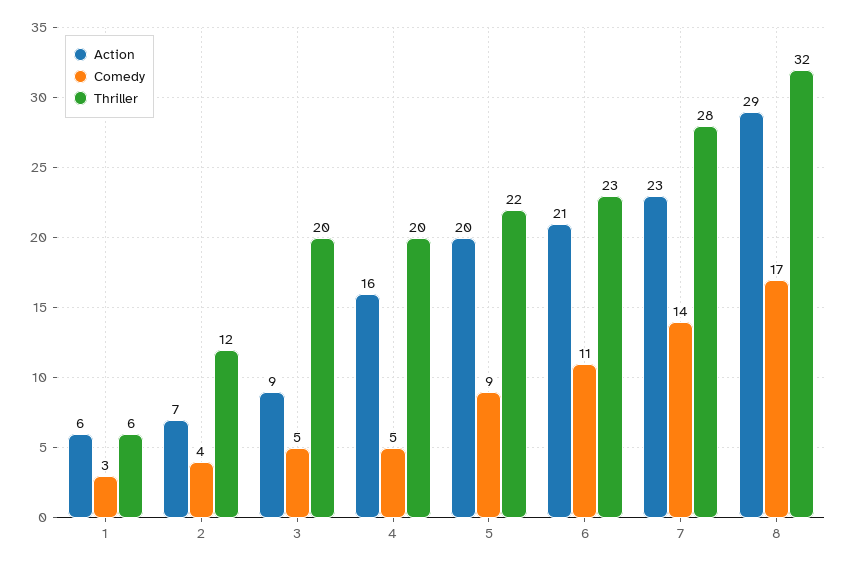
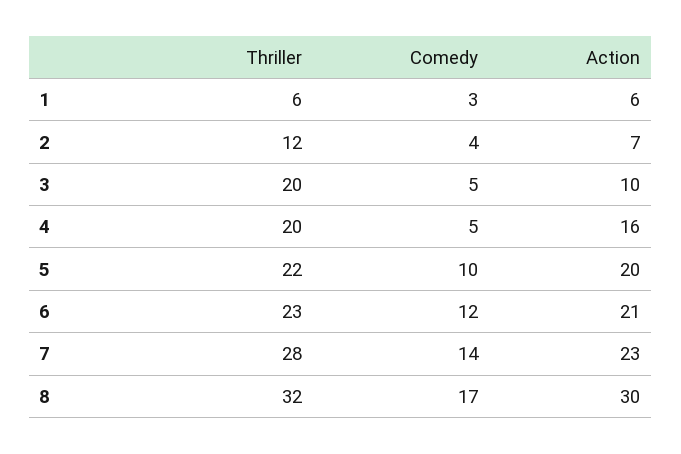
  {
    "Action": {
      "1": 6,
      "2": 7,
-     "3": 9,
+     "3": 10,
      "4": 16,
      "5": 20,
      "6": 21,
      "7": 23,
-     "8": 29
+     "8": 30
    },
    "Comedy": {
      "1": 3,
      "2": 4,
      "3": 5,
      "4": 5,
-     "5": 9,
+     "5": 10,
-     "6": 11,
+     "6": 12,
      "7": 14,
      "8": 17
    },
    "Thriller": {
      "1": 6,
      "2": 12,
      "3": 20,
      "4": 20,
      "5": 22,
      "6": 23,
      "7": 28,
      "8": 32
    }
  }

